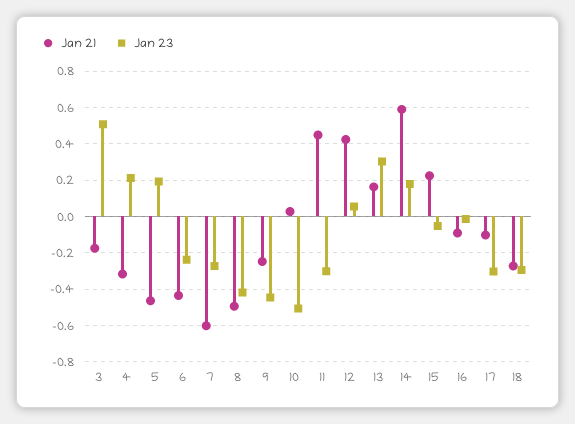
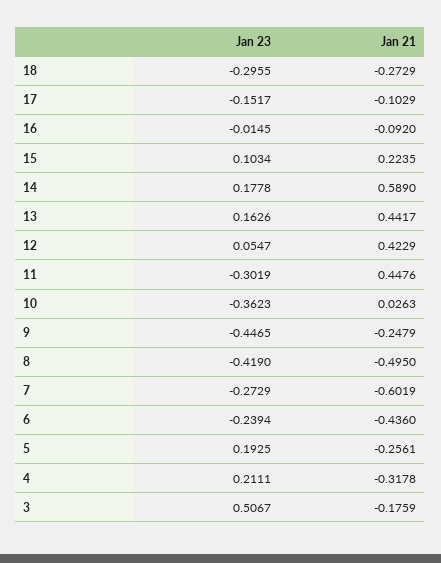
  {
    "Jan 21": {
      "3": -0.1759,
      "4": -0.3178,
-     "5": -0.45,
+     "5": -0.2561,
      "6": -0.436,
      "7": -0.6019,
      "8": -0.495,
      "9": -0.2479,
      "10": 0.0263,
      "11": 0.4476,
      "12": 0.4229,
-     "13": 0.15,
+     "13": 0.4417,
      "14": 0.589,
      "15": 0.2235,
      "16": -0.092,
      "17": -0.1029,
      "18": -0.2729
    },
    "Jan 23": {
      "3": 0.5067,
      "4": 0.2111,
      "5": 0.1925,
      "6": -0.2394,
      "7": -0.2729,
      "8": -0.419,
      "9": -0.4465,
-     "10": -0.5,
+     "10": -0.3623,
      "11": -0.3019,
      "12": 0.0547,
-     "13": 0.3,
+     "13": 0.1626,
      "14": 0.1778,
-     "15": -0.05,
+     "15": 0.1034,
      "16": -0.0145,
-     "17": -0.3,
+     "17": -0.1517,
      "18": -0.2955
    }
  }

